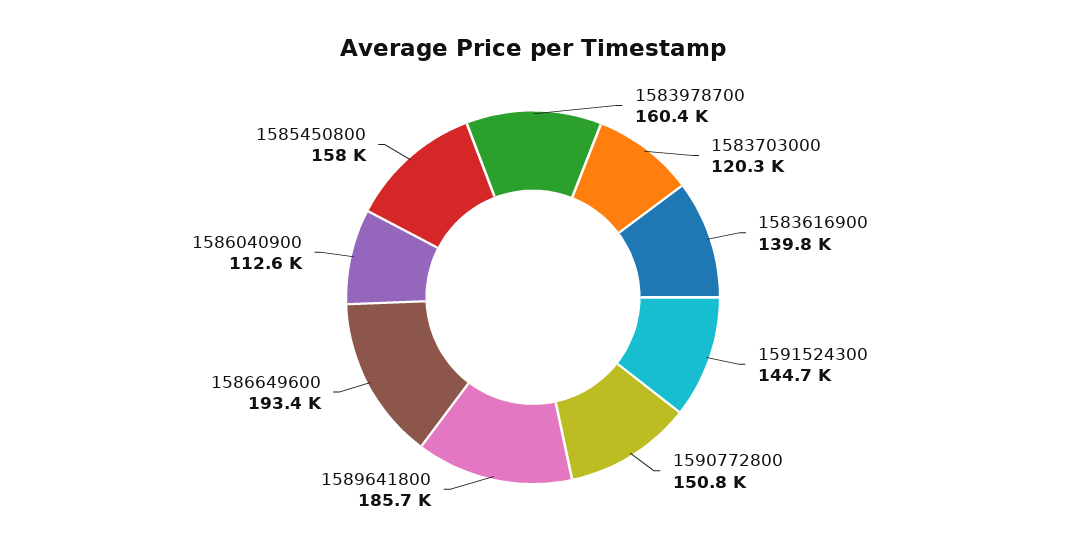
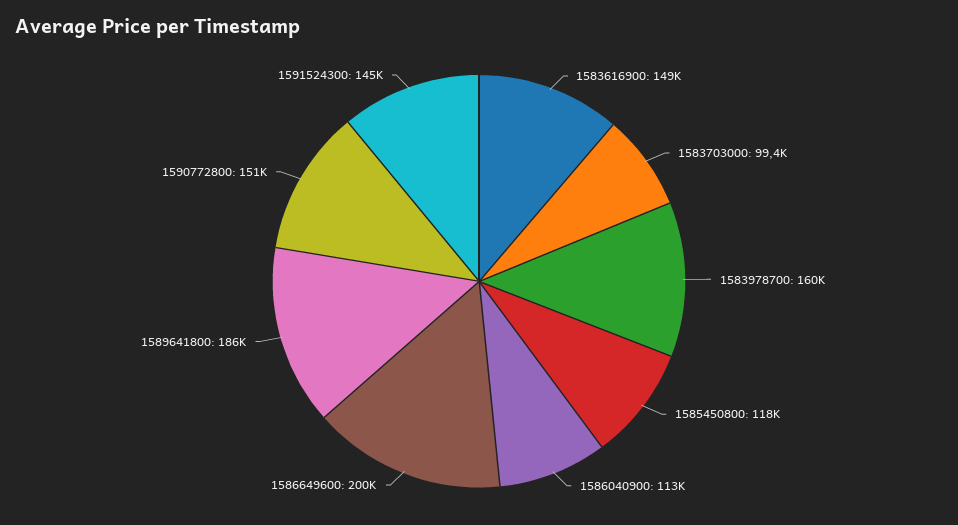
  {
    "1583978700": 160400,
-   "1583703000": 120300,
+   "1583703000": 99400,
-   "1583616900": 139800,
+   "1583616900": 149000,
    "1591524300": 144700,
    "1590772800": 150800,
    "1589641800": 185700,
-   "1586649600": 193400,
+   "1586649600": 200000,
    "1586040900": 112600,
-   "1585450800": 158000
+   "1585450800": 118000
  }

